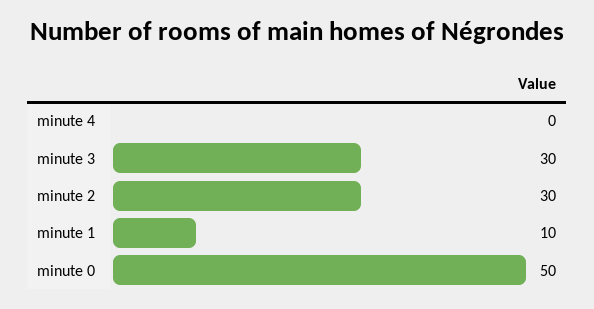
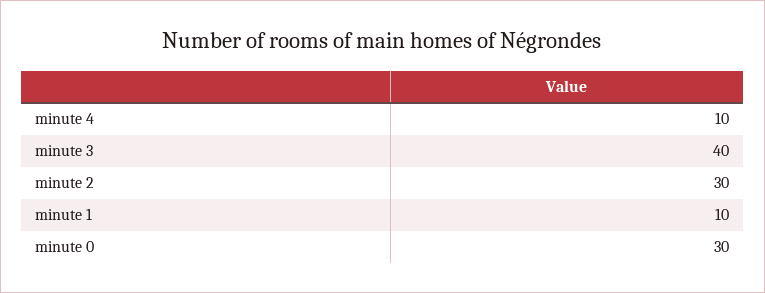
  {
-   "minute 4": 0,
+   "minute 4": 10,
-   "minute 3": 30,
+   "minute 3": 40,
    "minute 2": 30,
    "minute 1": 10,
-   "minute 0": 50
+   "minute 0": 30
  }

